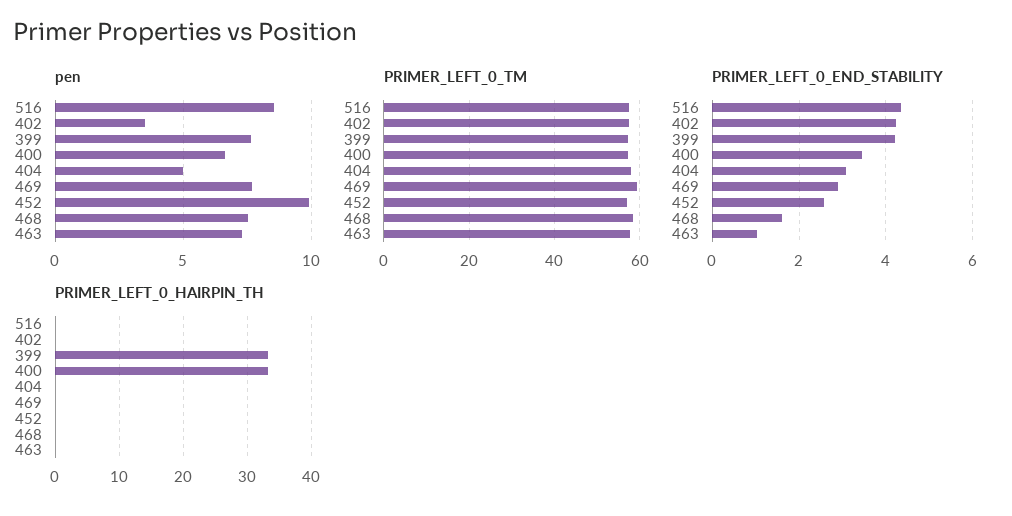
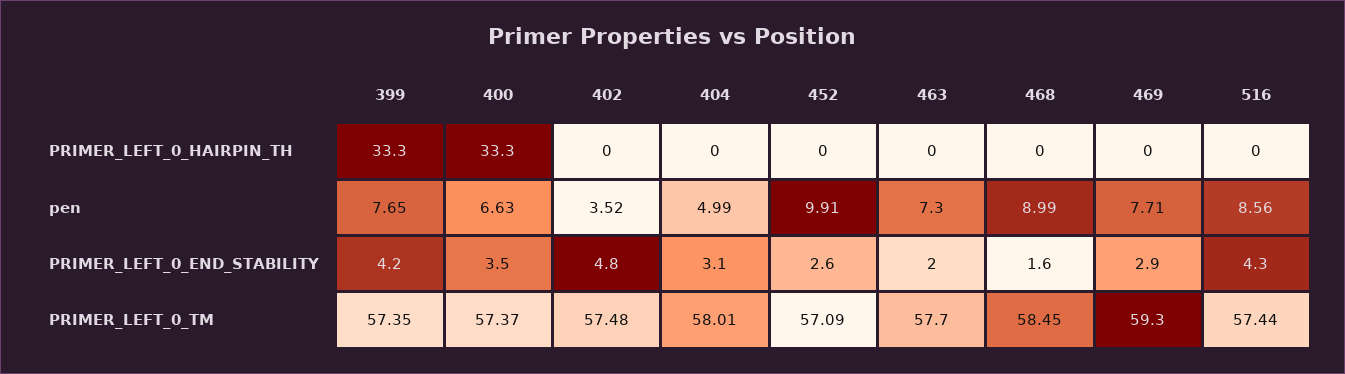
  {
    "pen": {
      "516": 8.56,
      "402": 3.52,
      "399": 7.65,
      "400": 6.63,
      "404": 4.99,
      "469": 7.71,
      "452": 9.91,
-     "468": 7.5,
+     "468": 8.99,
      "463": 7.3
    },
    "PRIMER_LEFT_0_TM": {
      "516": 57.44,
      "402": 57.48,
      "399": 57.35,
      "400": 57.37,
      "404": 58.01,
      "469": 59.3,
      "452": 57.09,
      "468": 58.45,
      "463": 57.7
    },
    "PRIMER_LEFT_0_END_STABILITY": {
      "516": 4.3,
-     "402": 4.2,
+     "402": 4.8,
      "399": 4.2,
      "400": 3.5,
      "404": 3.1,
      "469": 2.9,
      "452": 2.6,
      "468": 1.6,
-     "463": 1
+     "463": 2
    },
    "PRIMER_LEFT_0_HAIRPIN_TH": {
      "516": 0,
      "402": 0,
      "399": 33.3,
      "400": 33.3,
      "404": 0,
      "469": 0,
      "452": 0,
      "468": 0,
      "463": 0
    }
  }

